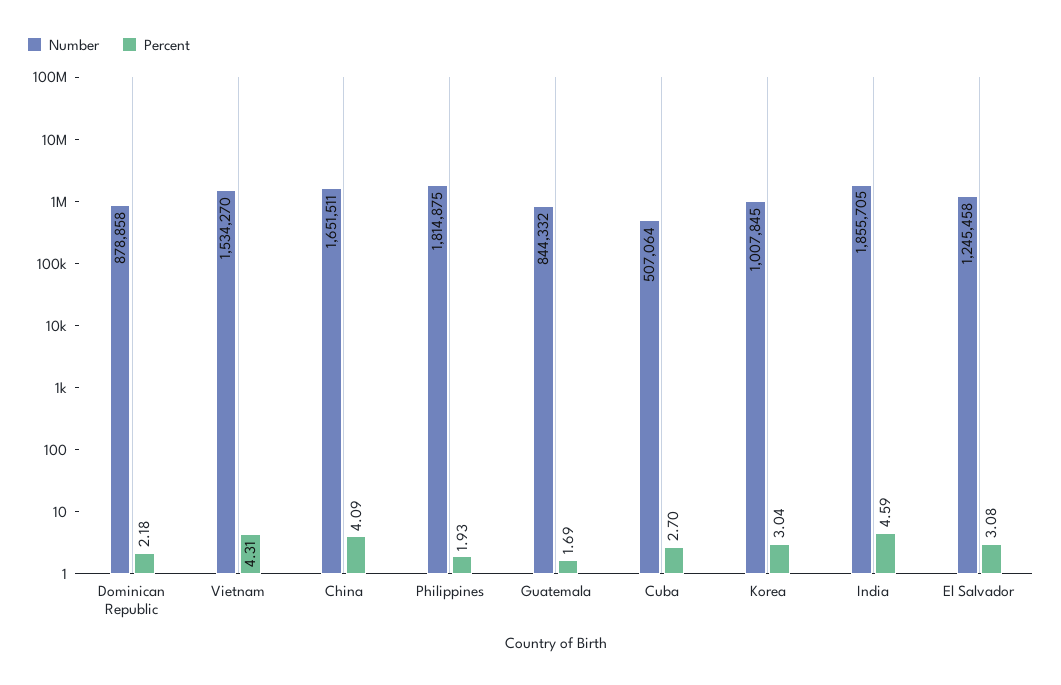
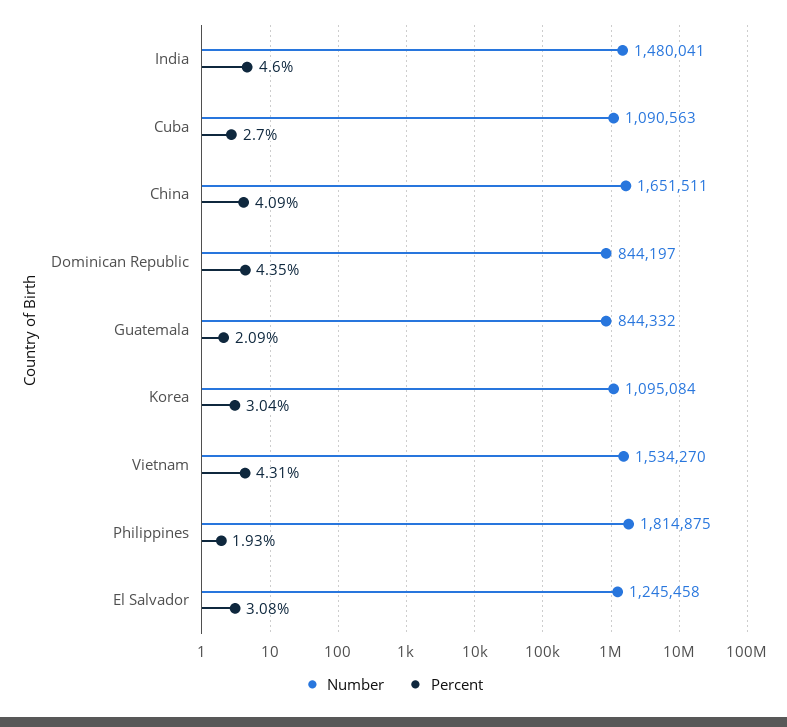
  {
    "Number": {
-     "Dominican Republic": 878858,
+     "Dominican Republic": 844197,
      "Vietnam": 1534270,
      "China": 1651511,
      "Philippines": 1814875,
      "Guatemala": 844332,
-     "Cuba": 507064,
+     "Cuba": 1090563,
-     "Korea": 1007845,
+     "Korea": 1095084,
-     "India": 1855705,
+     "India": 1480041,
      "El Salvador": 1245458
    },
    "Percent": {
-     "Dominican Republic": 2.18,
+     "Dominican Republic": 4.35,
      "Vietnam": 4.31,
      "China": 4.09,
      "Philippines": 1.93,
-     "Guatemala": 1.69,
+     "Guatemala": 2.09,
      "Cuba": 2.7,
      "Korea": 3.04,
-     "India": 4.59,
+     "India": 4.6,
      "El Salvador": 3.08
    }
  }

